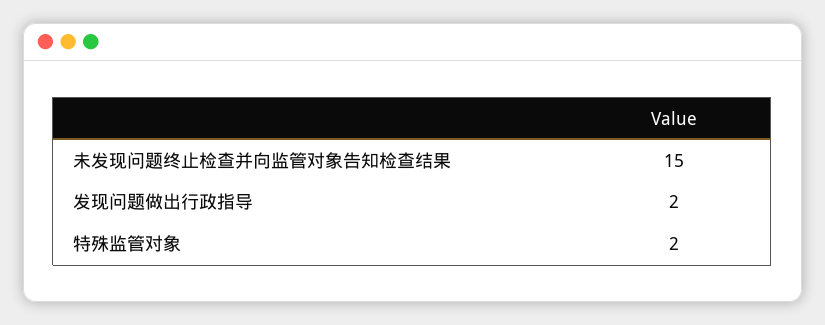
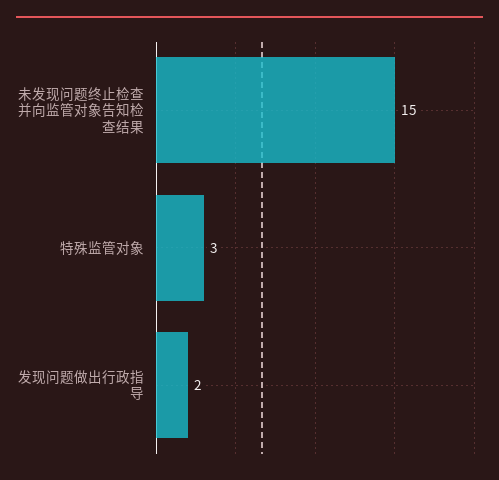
  {
    "未发现问题终止检查并向监管对象告知检查结果": 15,
    "发现问题做出行政指导": 2,
-   "特殊监管对象": 2
+   "特殊监管对象": 3
  }

